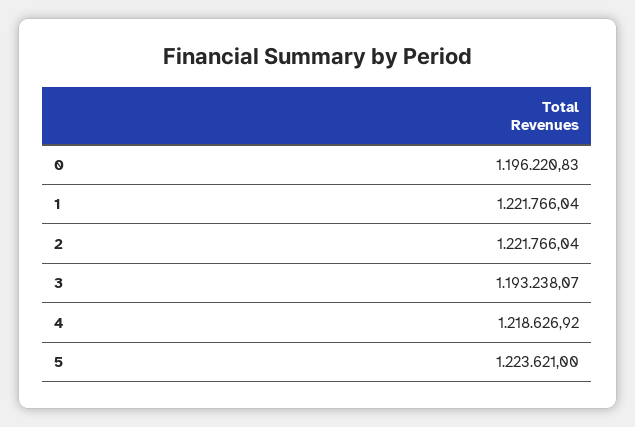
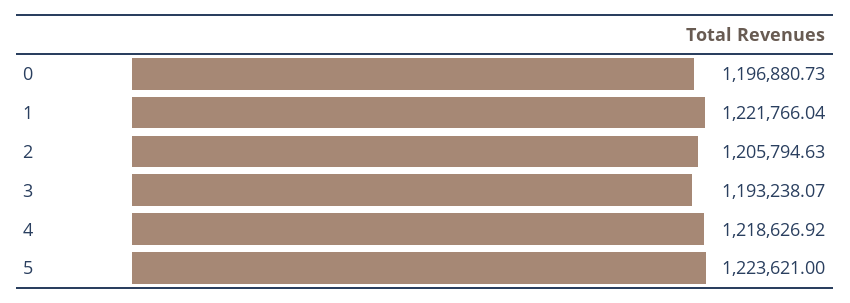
  {
-   "0": 1196220.83,
+   "0": 1196880.73,
    "1": 1221766.04,
-   "2": 1221766.04,
+   "2": 1205794.63,
    "3": 1193238.07,
    "4": 1218626.92,
    "5": 1223621
  }

